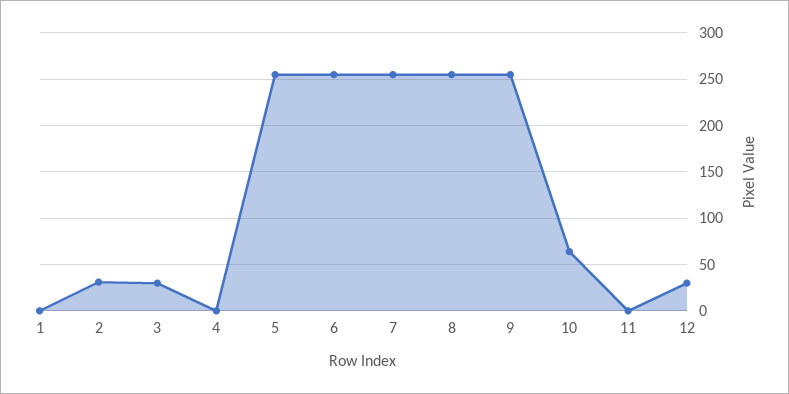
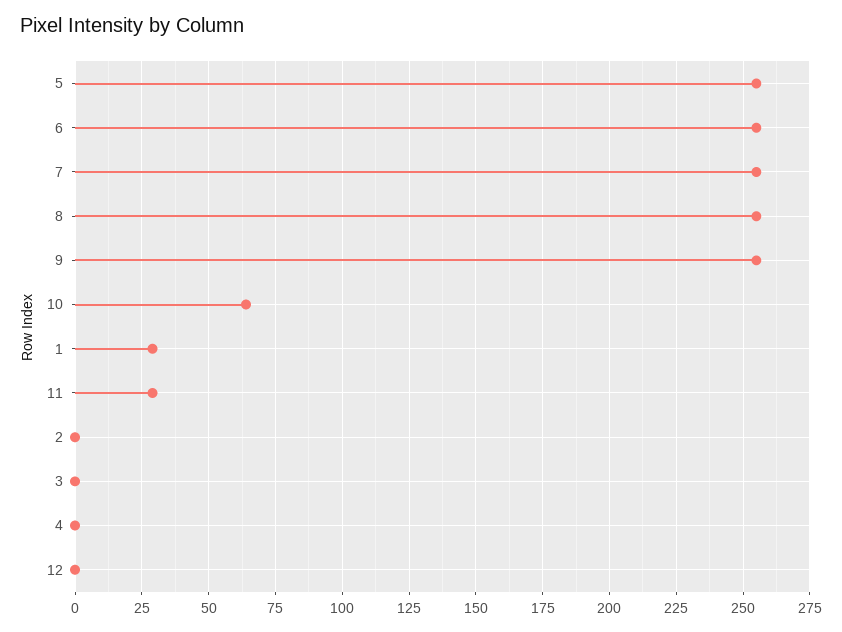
  {
-   "1": 0,
+   "1": 30,
-   "2": 30,
+   "2": 0,
-   "3": 30,
+   "3": 0,
    "4": 0,
    "5": 255,
    "6": 255,
    "7": 255,
    "8": 255,
    "9": 255,
    "10": 65,
-   "11": 0,
+   "11": 30,
-   "12": 30
+   "12": 0
  }

